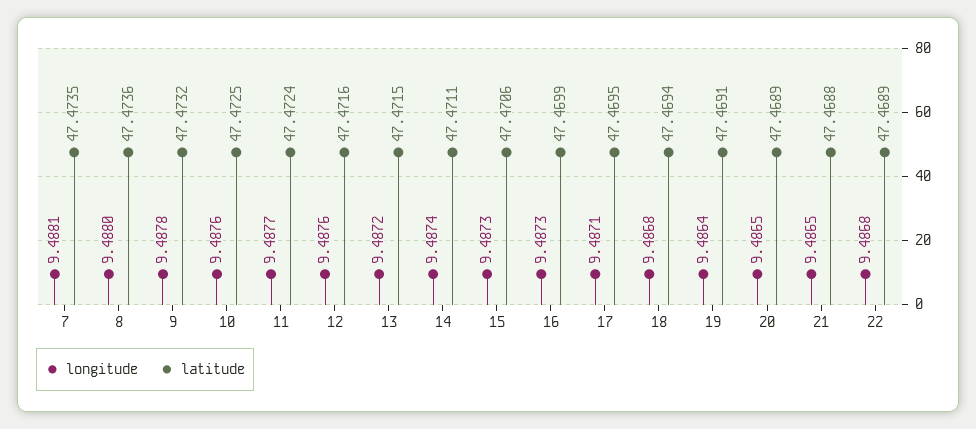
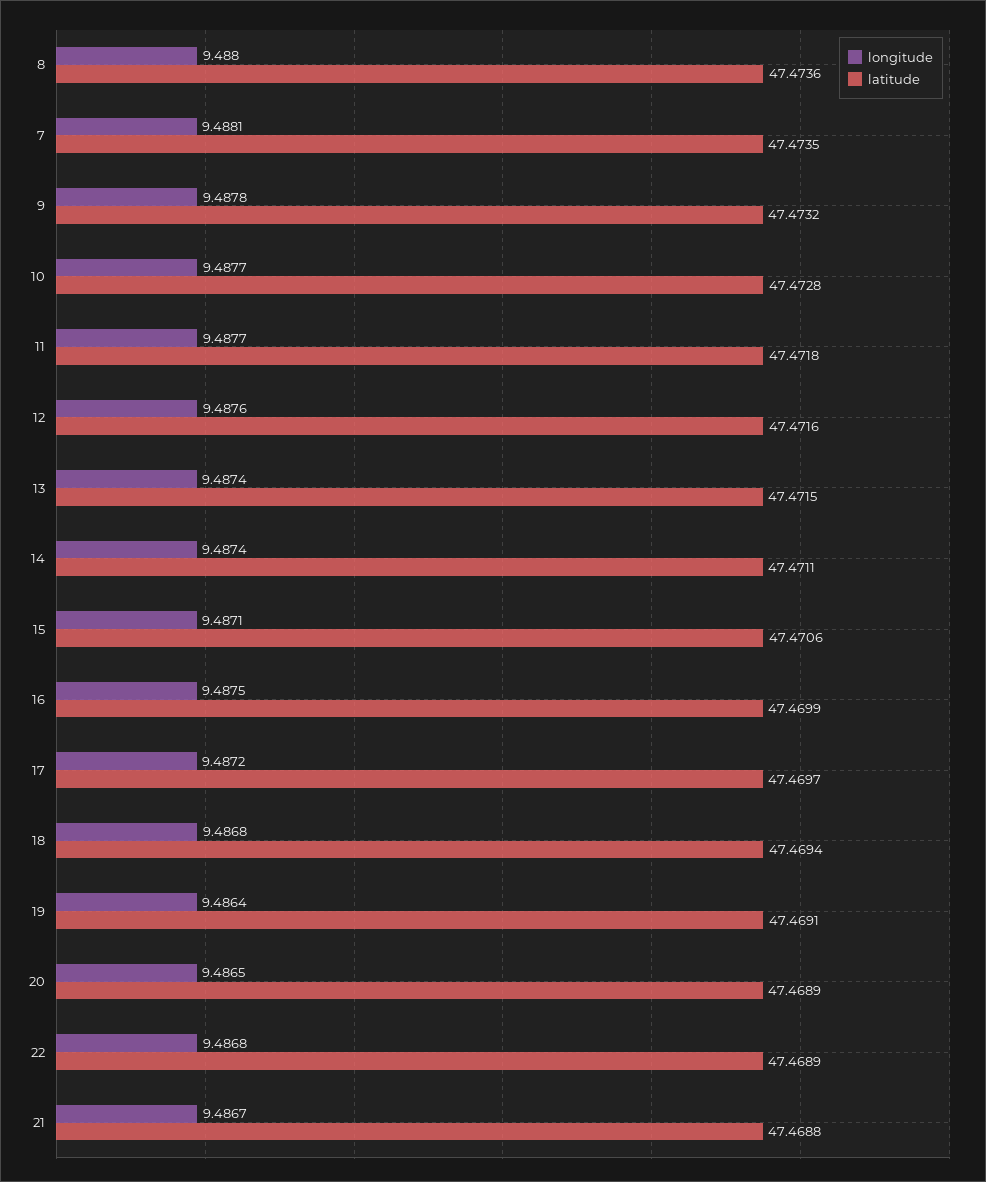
  {
    "longitude": {
      "7": 9.4881,
      "8": 9.488,
      "9": 9.4878,
-     "10": 9.4876,
+     "10": 9.4877,
      "11": 9.4877,
      "12": 9.4876,
-     "13": 9.4872,
+     "13": 9.4874,
      "14": 9.4874,
-     "15": 9.4873,
+     "15": 9.4871,
-     "16": 9.4873,
+     "16": 9.4875,
-     "17": 9.4871,
+     "17": 9.4872,
      "18": 9.4868,
      "19": 9.4864,
      "20": 9.4865,
-     "21": 9.4865,
+     "21": 9.4867,
      "22": 9.4868
    },
    "latitude": {
      "7": 47.4735,
      "8": 47.4736,
      "9": 47.4732,
-     "10": 47.4725,
+     "10": 47.4728,
-     "11": 47.4724,
+     "11": 47.4718,
      "12": 47.4716,
      "13": 47.4715,
      "14": 47.4711,
      "15": 47.4706,
      "16": 47.4699,
-     "17": 47.4695,
+     "17": 47.4697,
      "18": 47.4694,
      "19": 47.4691,
      "20": 47.4689,
      "21": 47.4688,
      "22": 47.4689
    }
  }

